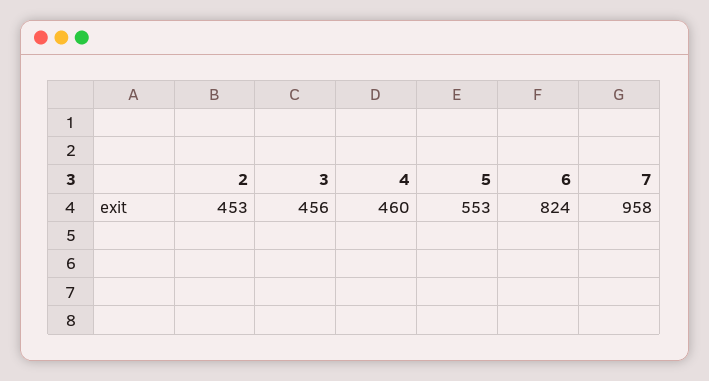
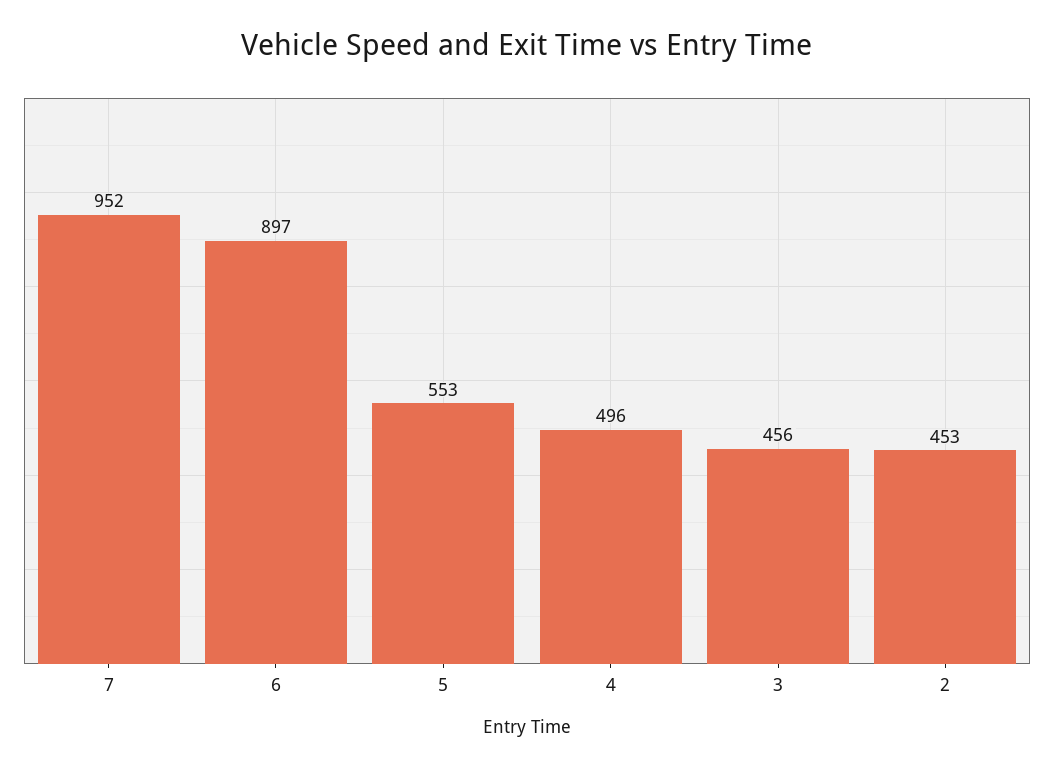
  {
    "2": 453,
    "3": 456,
-   "4": 460,
+   "4": 496,
    "5": 553,
-   "6": 824,
+   "6": 897,
-   "7": 958
+   "7": 952
  }

